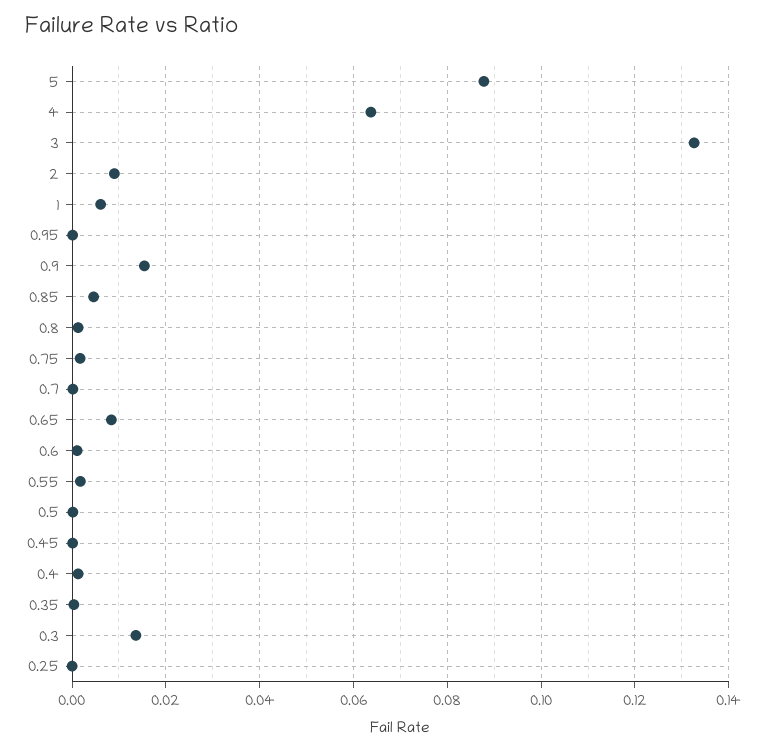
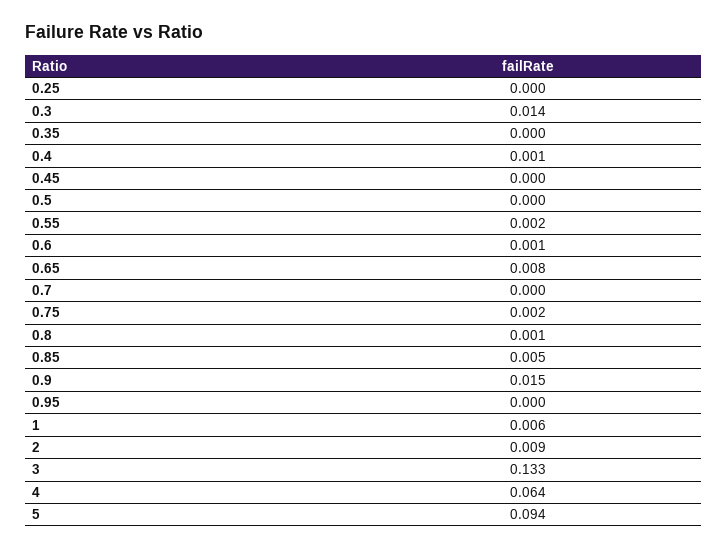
  {
-   "5": 0.088,
+   "5": 0.094,
    "4": 0.064,
    "3": 0.133,
    "2": 0.009,
    "1": 0.006,
    "0.95": 0,
    "0.9": 0.015,
    "0.85": 0.005,
    "0.8": 0.001,
    "0.75": 0.002,
    "0.7": 0,
    "0.65": 0.008,
    "0.6": 0.001,
    "0.55": 0.002,
    "0.5": 0,
    "0.45": 0,
    "0.4": 0.001,
    "0.35": 0,
    "0.3": 0.014,
    "0.25": 0
  }

